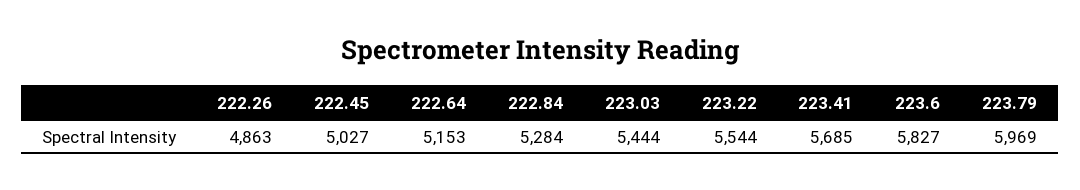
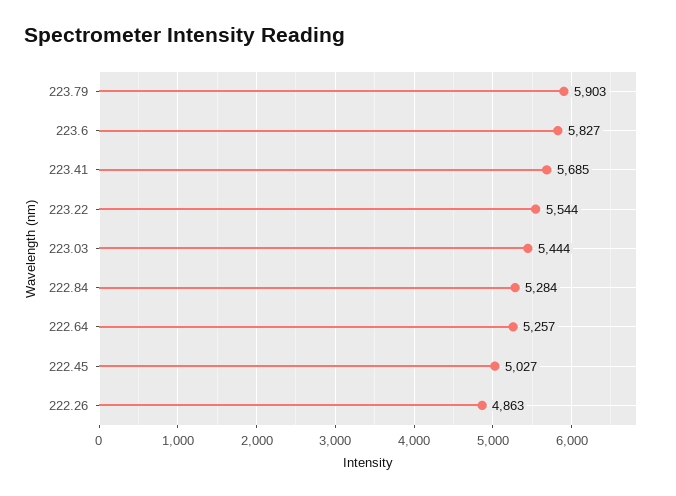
  {
    "222.26": 4863,
    "222.45": 5027,
-   "222.64": 5153,
+   "222.64": 5257,
    "222.84": 5284,
    "223.03": 5444,
    "223.22": 5544,
    "223.41": 5685,
    "223.6": 5827,
-   "223.79": 5969
+   "223.79": 5903
  }

